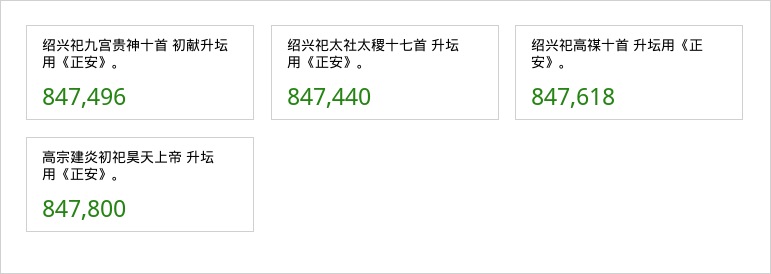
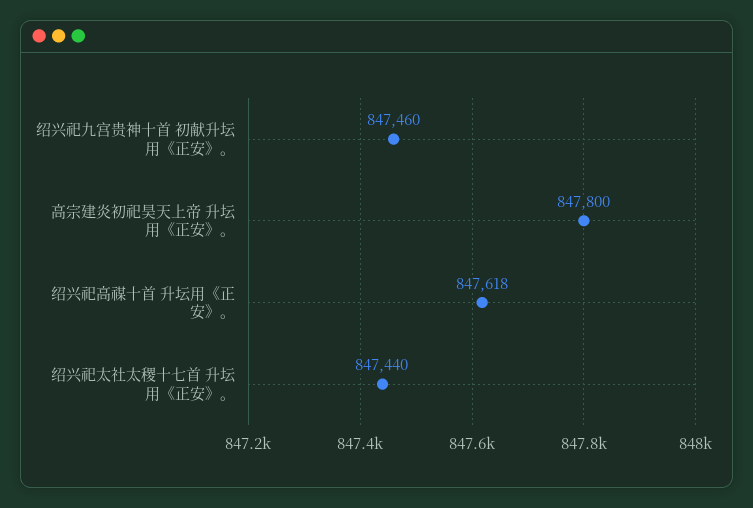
  {
-   "绍兴祀九宫贵神十首 初献升坛用《正安》。": 847496,
+   "绍兴祀九宫贵神十首 初献升坛用《正安》。": 847460,
    "绍兴祀太社太稷十七首 升坛用《正安》。": 847440,
    "绍兴祀高禖十首 升坛用《正安》。": 847618,
    "高宗建炎初祀昊天上帝 升坛用《正安》。": 847800
  }

